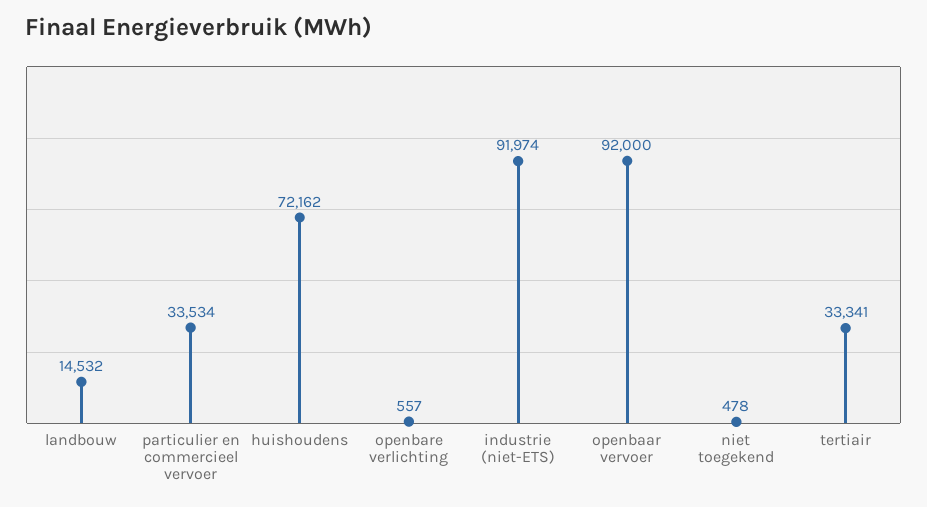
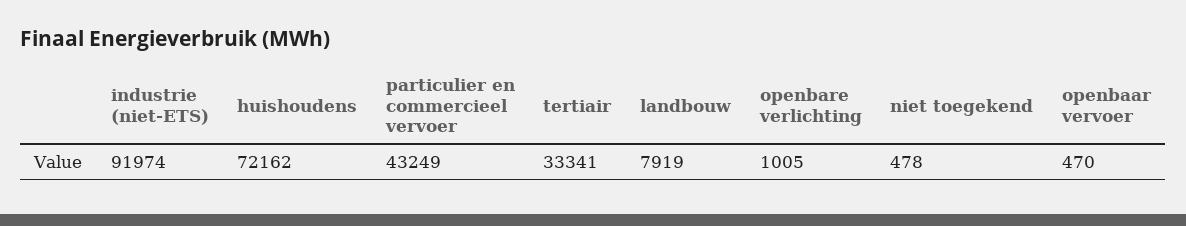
  {
-   "landbouw": 14532,
+   "landbouw": 7919,
-   "particulier en commercieel vervoer": 33534,
+   "particulier en commercieel vervoer": 43249,
    "huishoudens": 72162,
-   "openbare verlichting": 557,
+   "openbare verlichting": 1005,
    "industrie (niet-ETS)": 91974,
-   "openbaar vervoer": 92000,
+   "openbaar vervoer": 470,
    "niet toegekend": 478,
    "tertiair": 33341
  }

